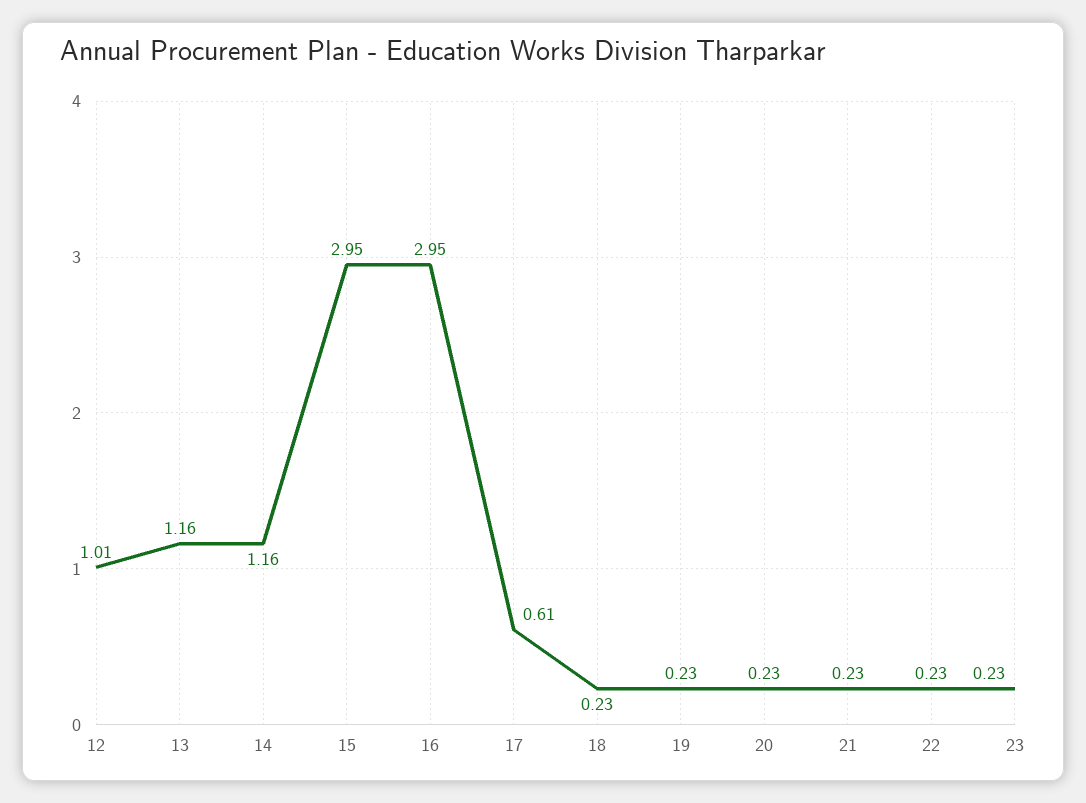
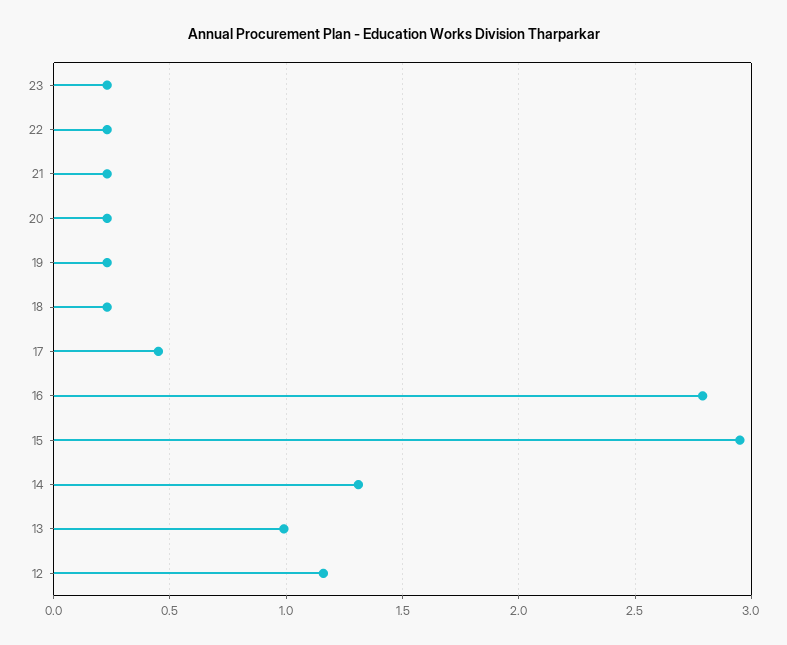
  {
-   "12": 1.01,
+   "12": 1.15,
-   "13": 1.16,
+   "13": 1,
-   "14": 1.16,
+   "14": 1.3,
    "15": 2.95,
-   "16": 2.95,
+   "16": 2.8,
-   "17": 0.61,
+   "17": 0.45,
    "18": 0.23,
    "19": 0.23,
    "20": 0.23,
    "21": 0.23,
    "22": 0.23,
    "23": 0.23
  }

